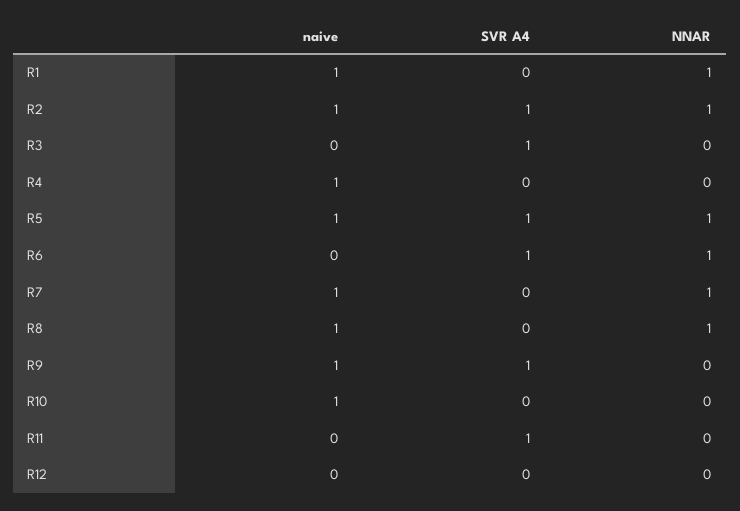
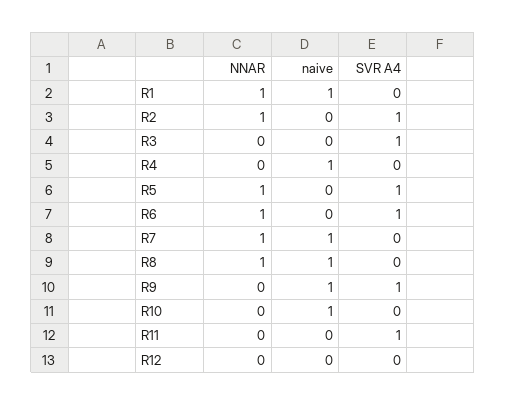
  {
    "naive": {
      "R1": 1,
-     "R2": 1,
+     "R2": 0,
      "R3": 0,
      "R4": 1,
-     "R5": 1,
+     "R5": 0,
      "R6": 0,
      "R7": 1,
      "R8": 1,
      "R9": 1,
      "R10": 1,
      "R11": 0,
      "R12": 0
    },
    "SVR A4": {
      "R1": 0,
      "R2": 1,
      "R3": 1,
      "R4": 0,
      "R5": 1,
      "R6": 1,
      "R7": 0,
      "R8": 0,
      "R9": 1,
      "R10": 0,
      "R11": 1,
      "R12": 0
    },
    "NNAR": {
      "R1": 1,
      "R2": 1,
      "R3": 0,
      "R4": 0,
      "R5": 1,
      "R6": 1,
      "R7": 1,
      "R8": 1,
      "R9": 0,
      "R10": 0,
      "R11": 0,
      "R12": 0
    }
  }

